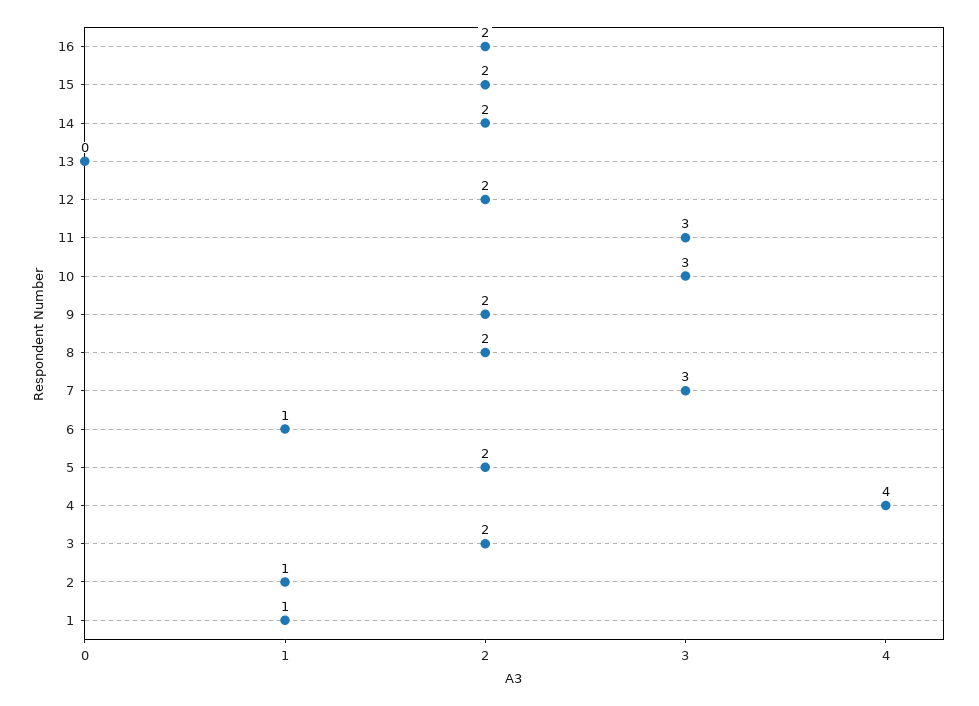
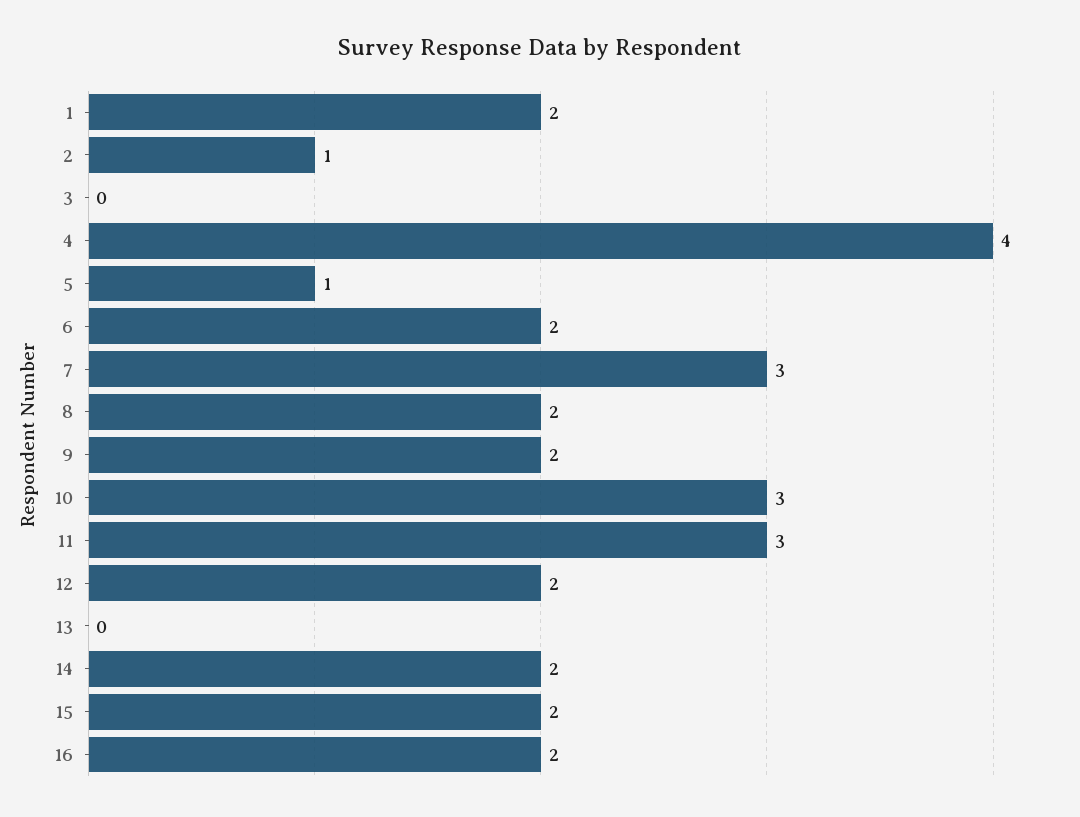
  {
    "16": 2,
    "15": 2,
    "14": 2,
    "13": 0,
    "12": 2,
    "11": 3,
    "10": 3,
    "9": 2,
    "8": 2,
    "7": 3,
-   "6": 1,
+   "6": 2,
-   "5": 2,
+   "5": 1,
    "4": 4,
-   "3": 2,
+   "3": 0,
    "2": 1,
-   "1": 1
+   "1": 2
  }

